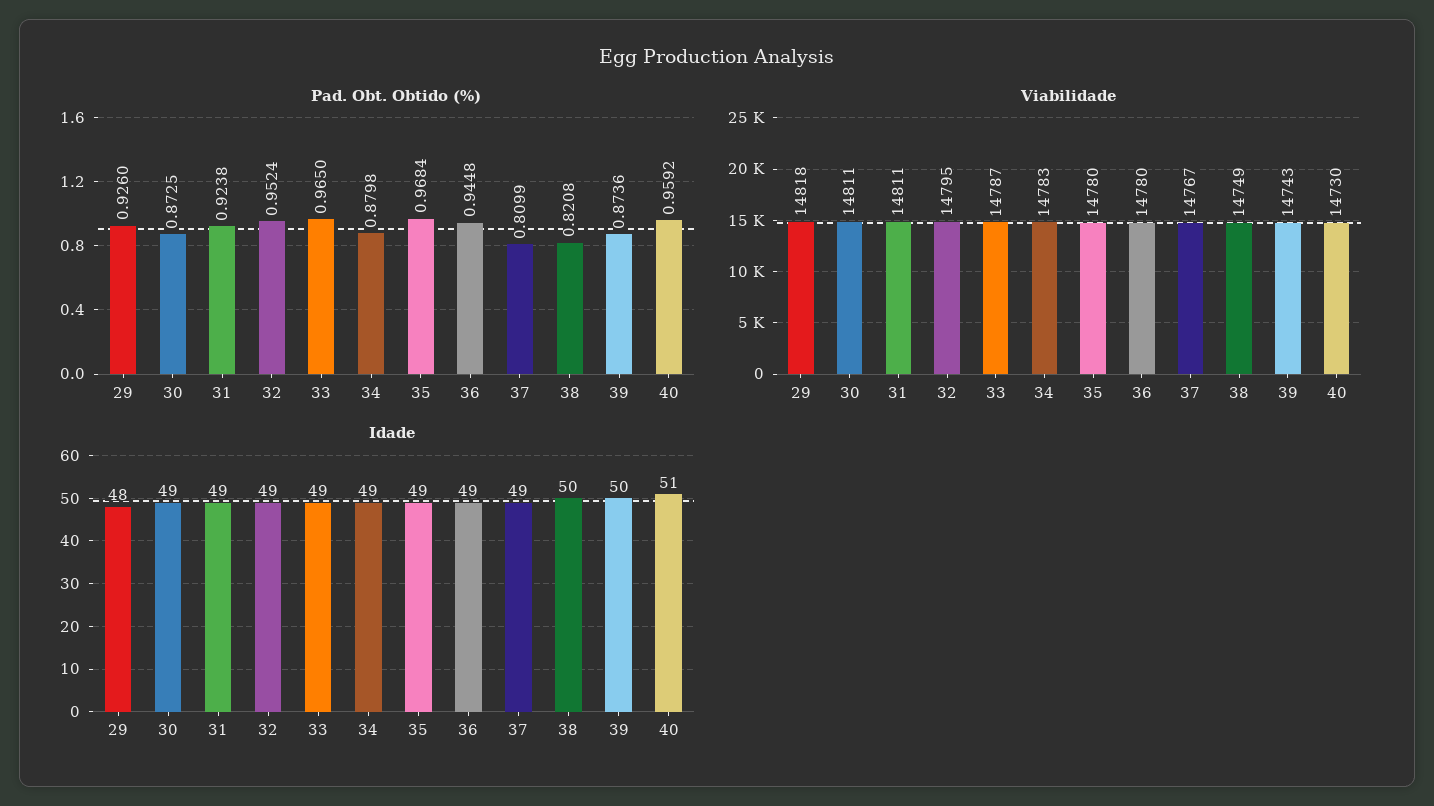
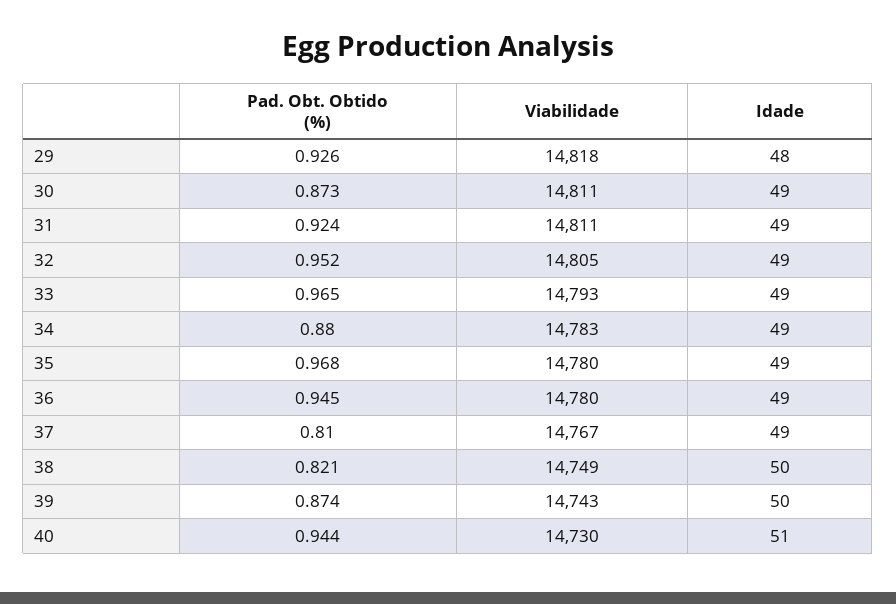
  {
    "Pad. Obt. Obtido (%)": {
      "29": 0.926,
      "30": 0.8725,
      "31": 0.9238,
      "32": 0.9524,
      "33": 0.965,
      "34": 0.8798,
      "35": 0.9684,
      "36": 0.9448,
      "37": 0.8099,
      "38": 0.8208,
      "39": 0.8736,
-     "40": 0.9592
+     "40": 0.944
    },
    "Viabilidade": {
      "29": 14818,
      "30": 14811,
      "31": 14811,
-     "32": 14795,
+     "32": 14805,
-     "33": 14787,
+     "33": 14793,
      "34": 14783,
      "35": 14780,
      "36": 14780,
      "37": 14767,
      "38": 14749,
      "39": 14743,
      "40": 14730
    },
    "Idade": {
      "29": 48,
      "30": 49,
      "31": 49,
      "32": 49,
      "33": 49,
      "34": 49,
      "35": 49,
      "36": 49,
      "37": 49,
      "38": 50,
      "39": 50,
      "40": 51
    }
  }

